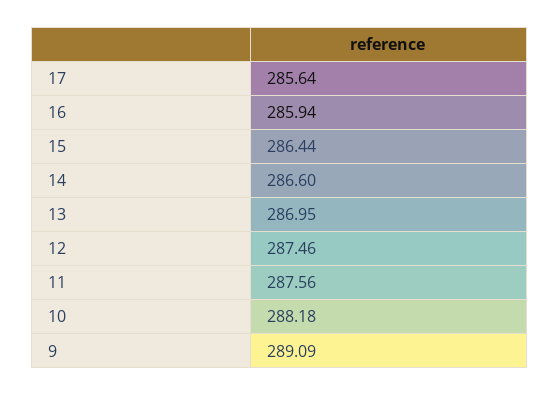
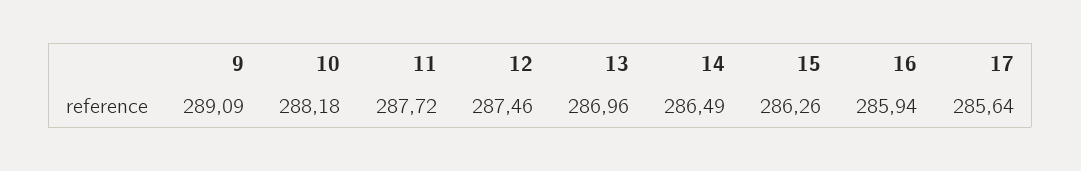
  {
    "17": 285.64,
    "16": 285.94,
-   "15": 286.44,
+   "15": 286.26,
-   "14": 286.6,
+   "14": 286.49,
-   "13": 286.95,
+   "13": 286.96,
    "12": 287.46,
-   "11": 287.56,
+   "11": 287.72,
    "10": 288.18,
    "9": 289.09
  }

